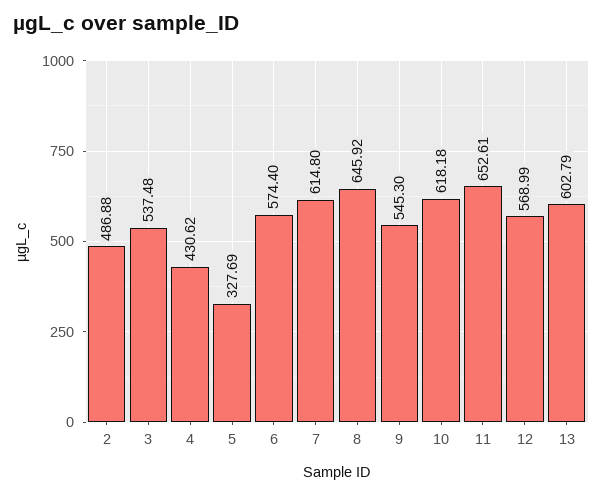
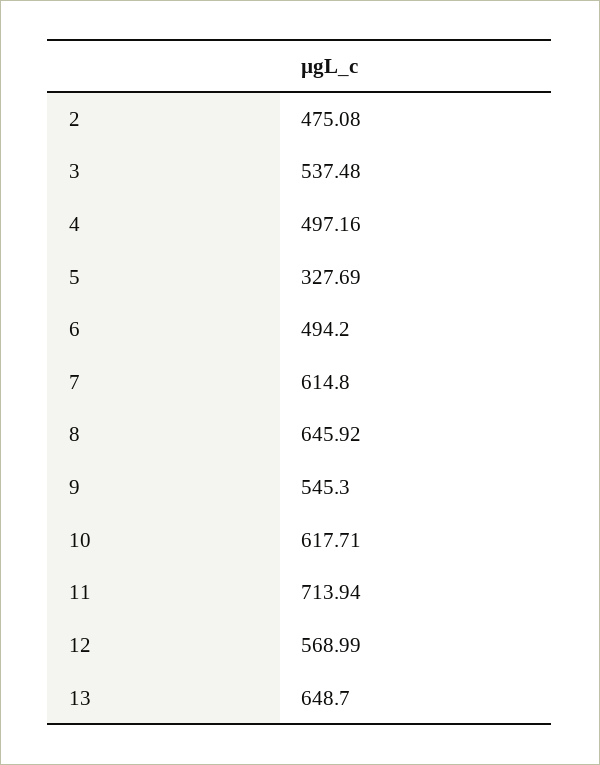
  {
-   "2": 486.88,
+   "2": 475.08,
    "3": 537.48,
-   "4": 430.62,
+   "4": 497.16,
    "5": 327.69,
-   "6": 574.4,
+   "6": 494.2,
    "7": 614.8,
    "8": 645.92,
    "9": 545.3,
-   "10": 618.18,
+   "10": 617.71,
-   "11": 652.61,
+   "11": 713.94,
    "12": 568.99,
-   "13": 602.79
+   "13": 648.7
  }

